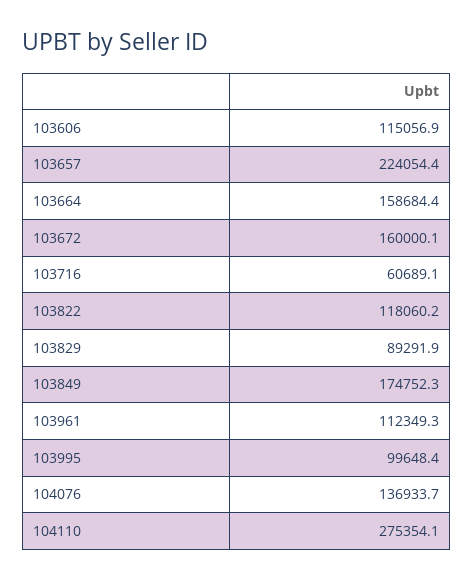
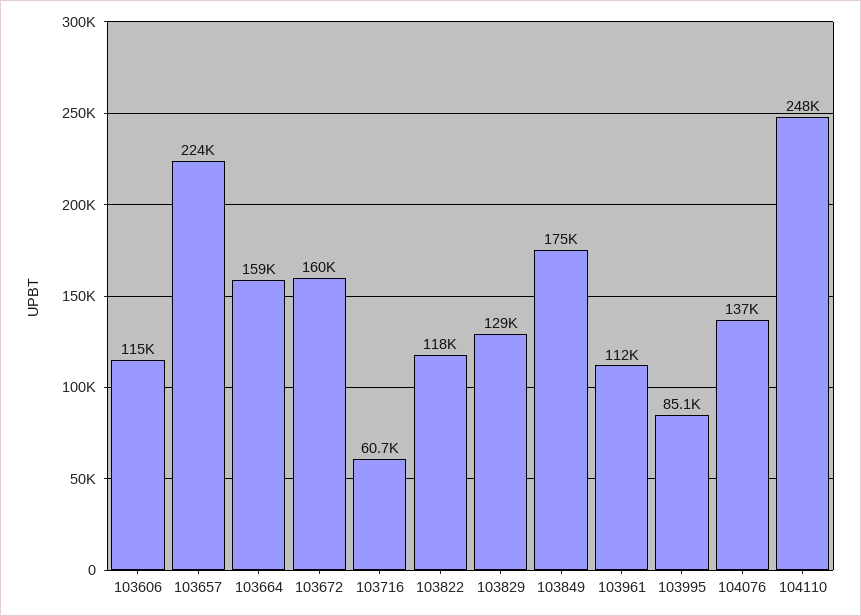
  {
    "103606": 115056.9,
    "103657": 224054.4,
    "103664": 158684.4,
    "103672": 160000.1,
    "103716": 60689.1,
    "103822": 118060.2,
-   "103829": 89291.9,
+   "103829": 129000,
    "103849": 174752.3,
    "103961": 112349.3,
-   "103995": 99648.4,
+   "103995": 85100,
    "104076": 136933.7,
-   "104110": 275354.1
+   "104110": 248000
  }

